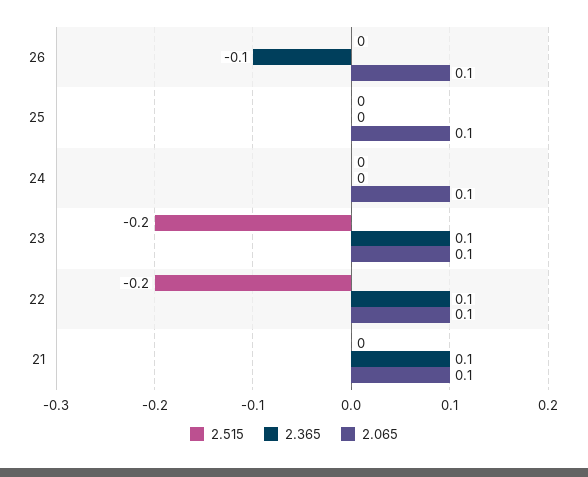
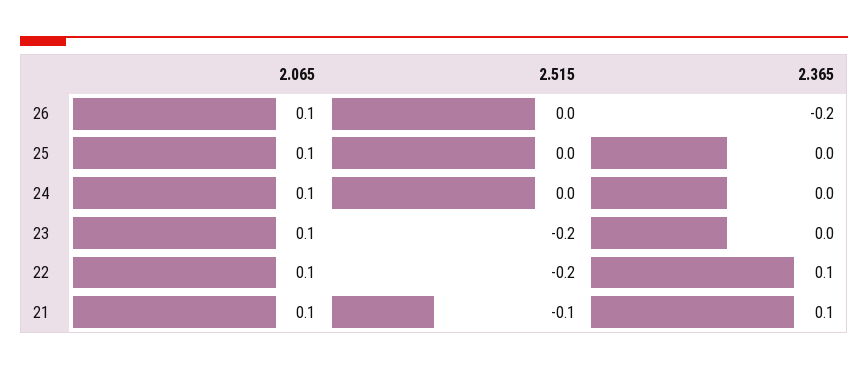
  {
    "2.515": {
      "26": 0,
      "25": 0,
      "24": 0,
      "23": -0.2,
      "22": -0.2,
-     "21": 0
+     "21": -0.1
    },
    "2.365": {
-     "26": -0.1,
+     "26": -0.2,
      "25": 0,
      "24": 0,
-     "23": 0.1,
+     "23": 0,
      "22": 0.1,
      "21": 0.1
    },
    "2.065": {
      "26": 0.1,
      "25": 0.1,
      "24": 0.1,
      "23": 0.1,
      "22": 0.1,
      "21": 0.1
    }
  }

